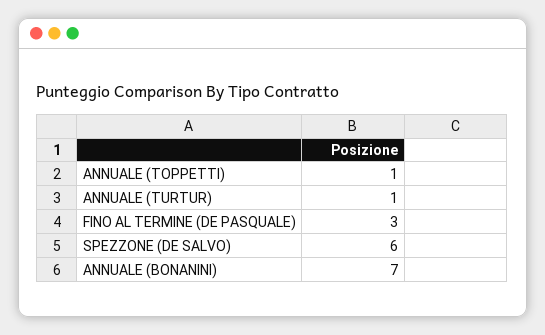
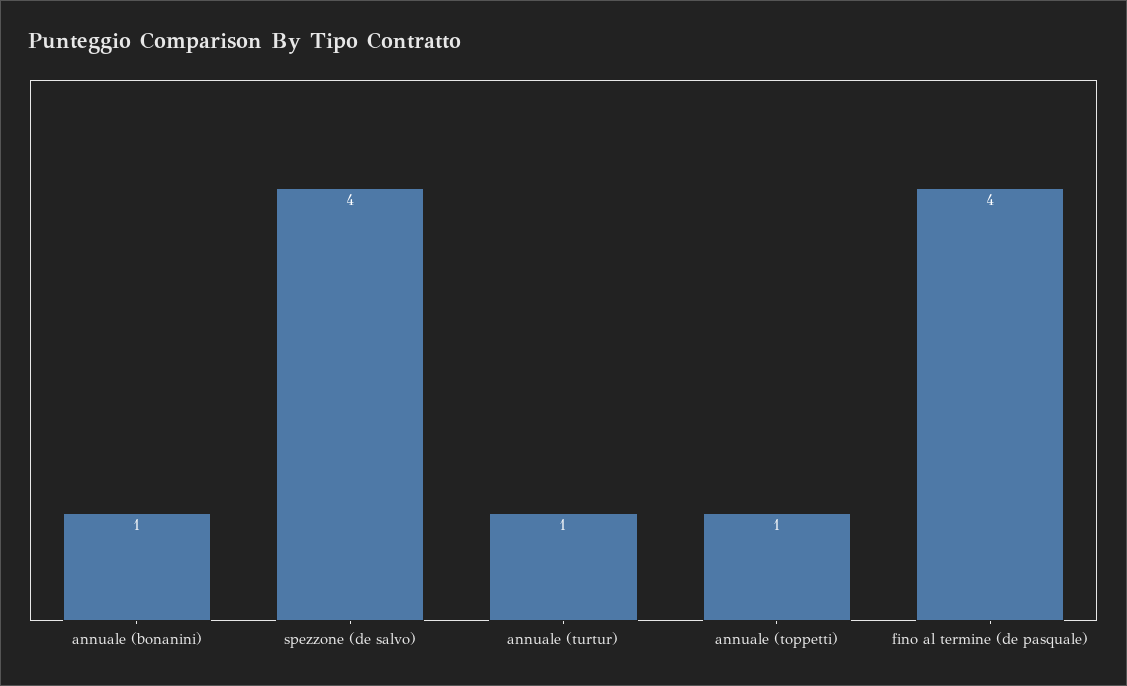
  {
    "ANNUALE (TOPPETTI)": 1,
    "ANNUALE (TURTUR)": 1,
-   "FINO AL TERMINE (DE PASQUALE)": 3,
+   "FINO AL TERMINE (DE PASQUALE)": 4,
-   "SPEZZONE (DE SALVO)": 6,
+   "SPEZZONE (DE SALVO)": 4,
-   "ANNUALE (BONANINI)": 7
+   "ANNUALE (BONANINI)": 1
  }

